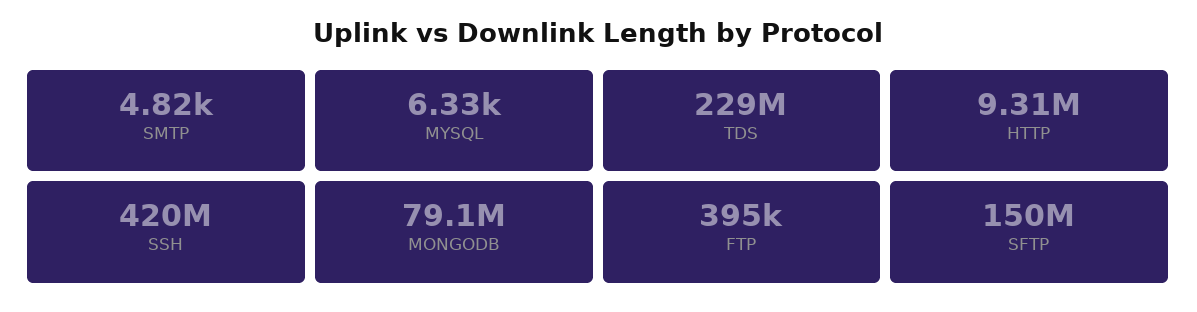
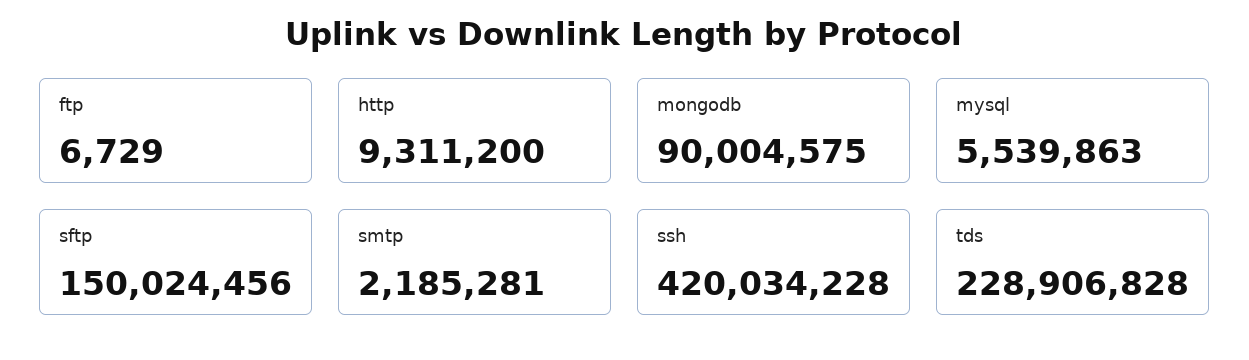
  {
-   "SMTP": 4820,
+   "SMTP": 2185281,
-   "MYSQL": 6330,
+   "MYSQL": 5539863,
    "TDS": 228906828,
    "HTTP": 9311200,
    "SSH": 420034228,
-   "MONGODB": 79100000,
+   "MONGODB": 90004575,
-   "FTP": 395000,
+   "FTP": 6729,
    "SFTP": 150024456
  }

